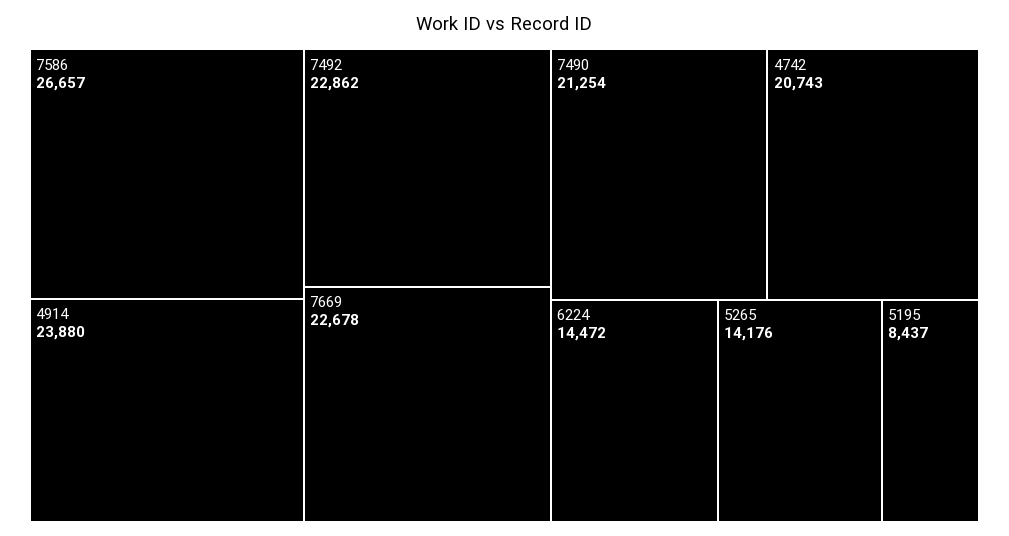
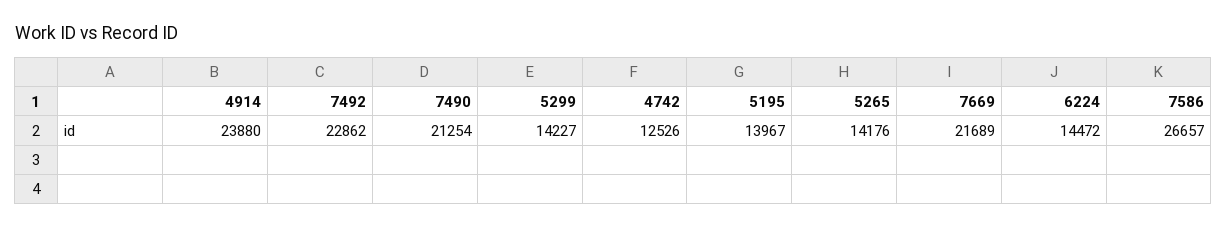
  {
    "7586": 26657,
    "4914": 23880,
    "7492": 22862,
-   "7669": 22678,
+   "7669": 21689,
    "7490": 21254,
-   "4742": 20743,
+   "4742": 12526,
    "6224": 14472,
    "5265": 14176,
-   "5195": 8437
+   "5195": 13967,
+   "5299": 14227
  }

